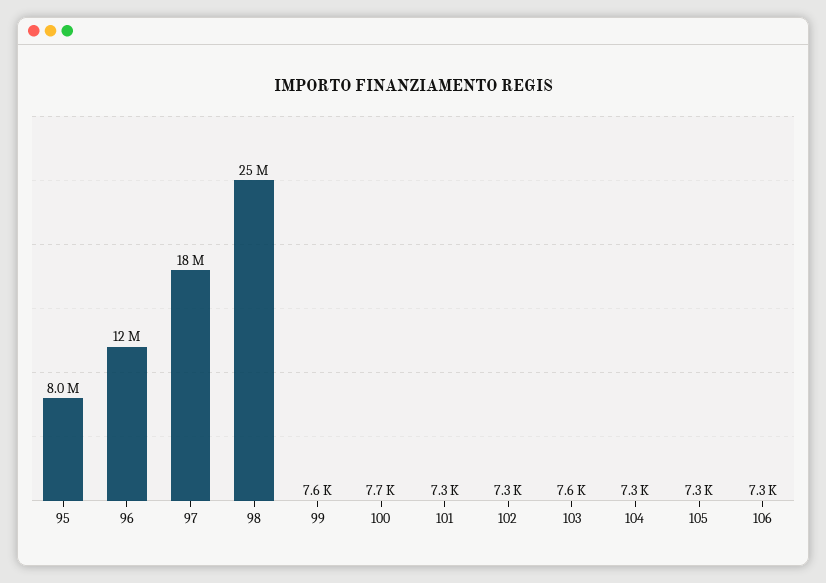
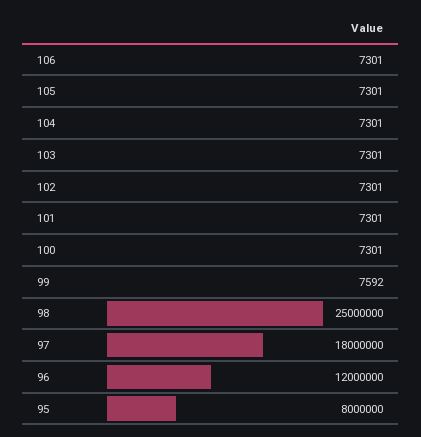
  {
    "95": 8000000,
    "96": 12000000,
    "97": 18000000,
    "98": 25000000,
    "99": 7592,
-   "100": 7700,
+   "100": 7301,
    "101": 7301,
    "102": 7301,
-   "103": 7600,
+   "103": 7301,
    "104": 7301,
    "105": 7301,
    "106": 7301
  }

